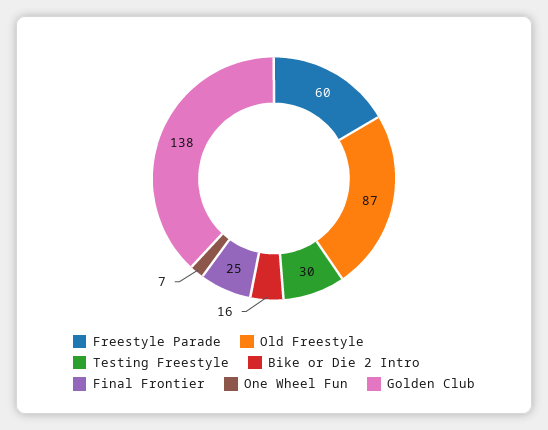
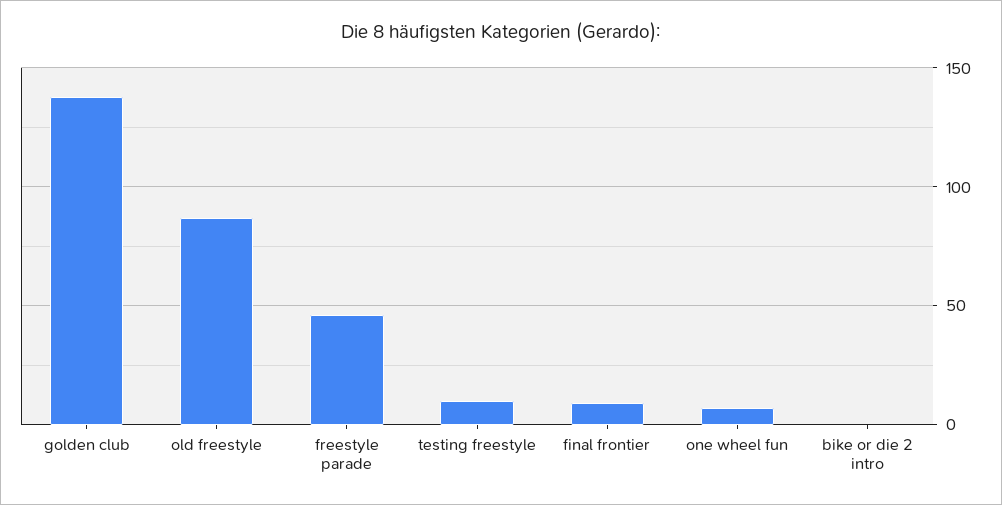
  {
-   "Freestyle Parade": 60,
+   "Freestyle Parade": 45,
    "Old Freestyle": 87,
-   "Testing Freestyle": 30,
+   "Testing Freestyle": 10,
-   "Bike or Die 2 Intro": 16,
+   "Bike or Die 2 Intro": 0,
-   "Final Frontier": 25,
+   "Final Frontier": 10,
    "One Wheel Fun": 7,
    "Golden Club": 138
  }

